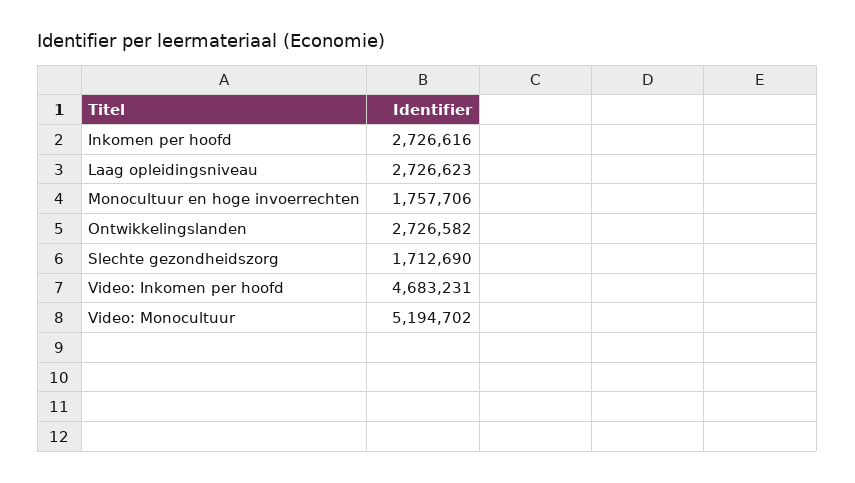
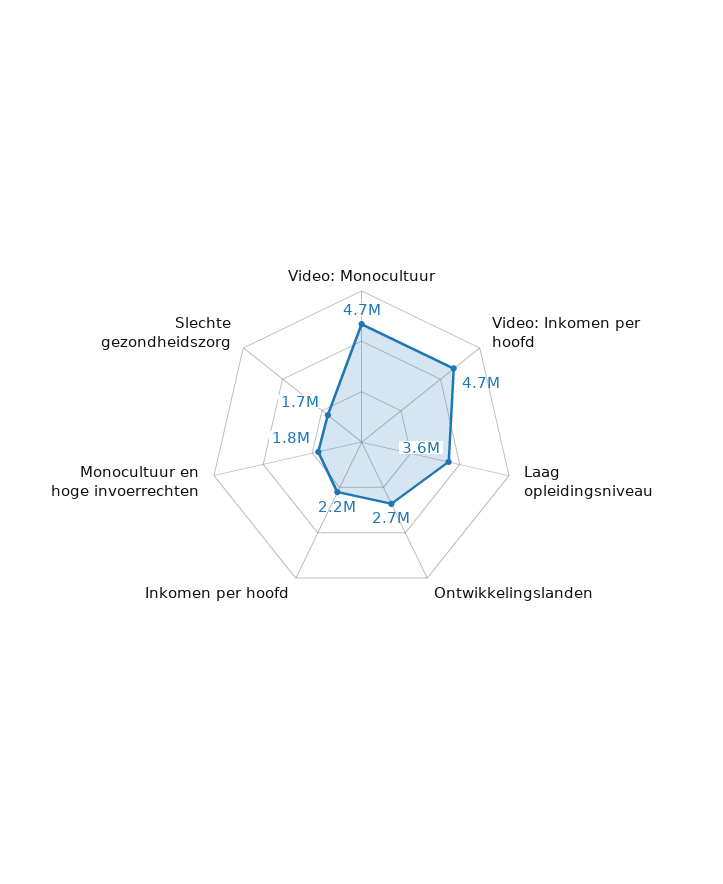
  {
-   "Inkomen per hoofd": 2726616,
+   "Inkomen per hoofd": 2200000,
-   "Laag opleidingsniveau": 2726623,
+   "Laag opleidingsniveau": 3600000,
    "Monocultuur en hoge invoerrechten": 1757706,
    "Ontwikkelingslanden": 2726582,
    "Slechte gezondheidszorg": 1712690,
    "Video: Inkomen per hoofd": 4683231,
-   "Video: Monocultuur": 5194702
+   "Video: Monocultuur": 4700000
  }

